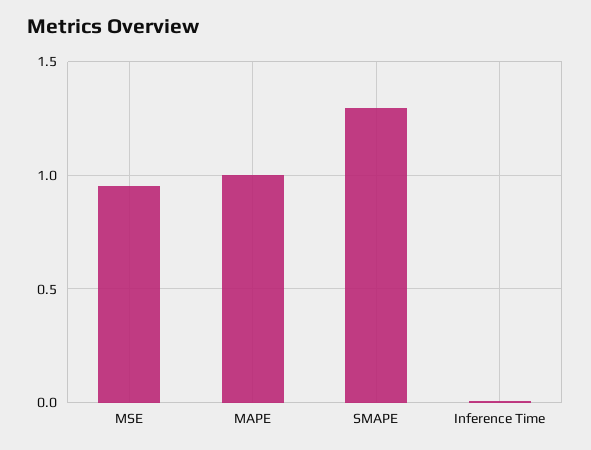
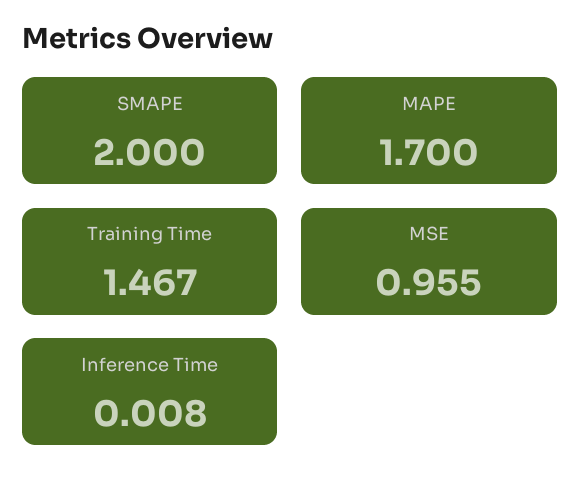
  {
    "MSE": 0.955,
-   "MAPE": 1,
+   "MAPE": 1.7,
-   "SMAPE": 1.3,
+   "SMAPE": 2,
-   "Inference Time": 0.008
+   "Inference Time": 0.008,
+   "Training Time": 1.467
  }

